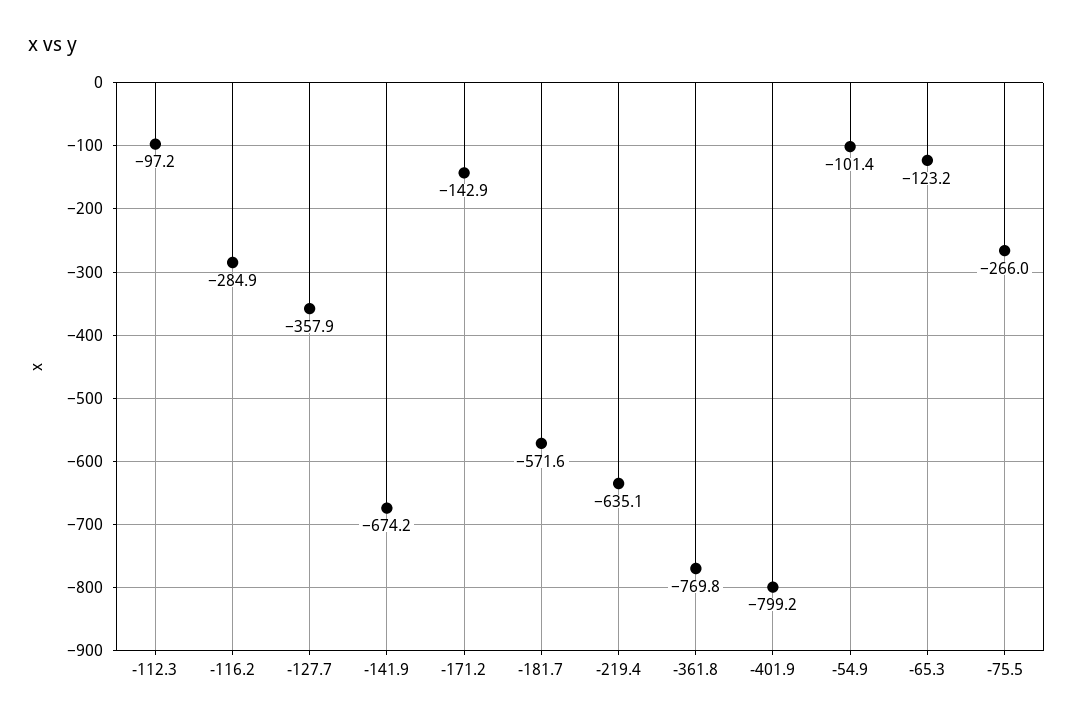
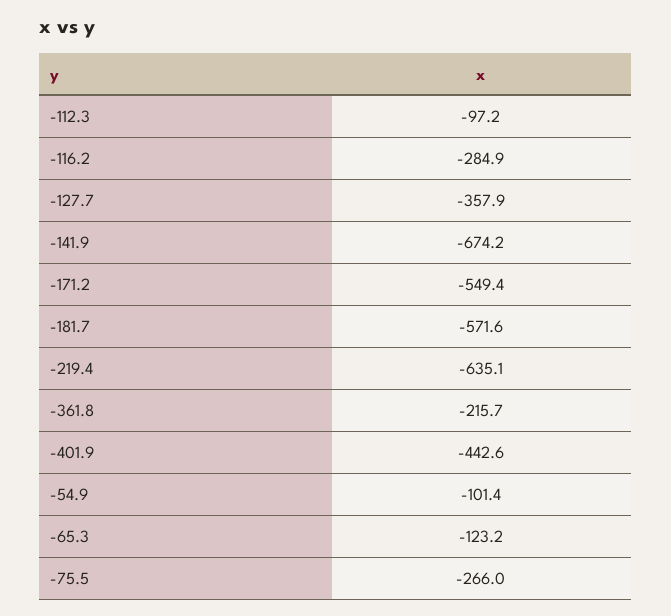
  {
    "-112.3": -97.2,
    "-116.2": -284.9,
    "-127.7": -357.9,
    "-141.9": -674.2,
-   "-171.2": -142.9,
+   "-171.2": -549.4,
    "-181.7": -571.6,
    "-219.4": -635.1,
-   "-361.8": -769.8,
+   "-361.8": -215.7,
-   "-401.9": -799.2,
+   "-401.9": -442.6,
    "-54.9": -101.4,
    "-65.3": -123.2,
    "-75.5": -266
  }

